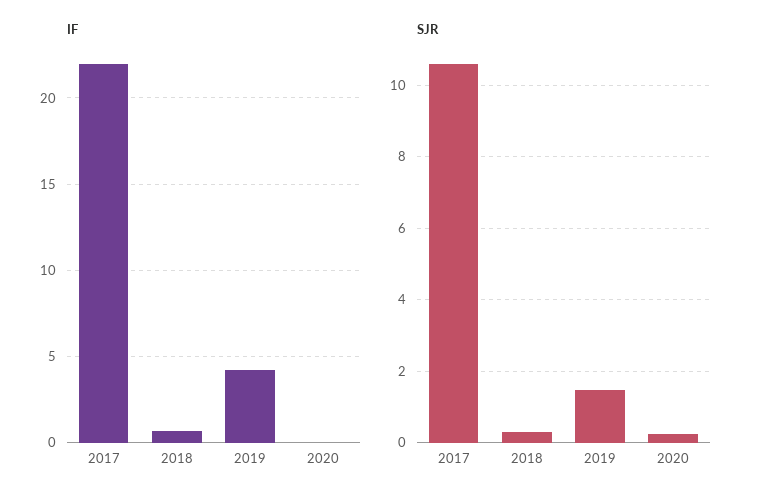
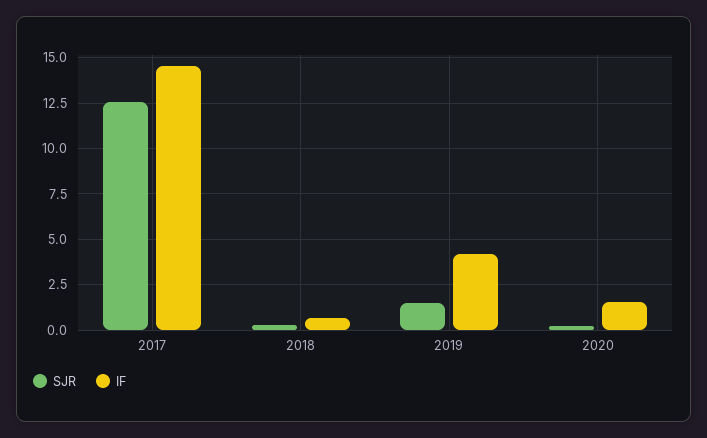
  {
    "IF": {
-     "2017": 22,
+     "2017": 14.5,
      "2018": 0.5,
      "2019": 4,
-     "2020": 0
+     "2020": 1.5
    },
    "SJR": {
-     "2017": 10.6,
+     "2017": 12.5,
      "2018": 0.4,
      "2019": 1.4,
      "2020": 0.2
    }
  }

